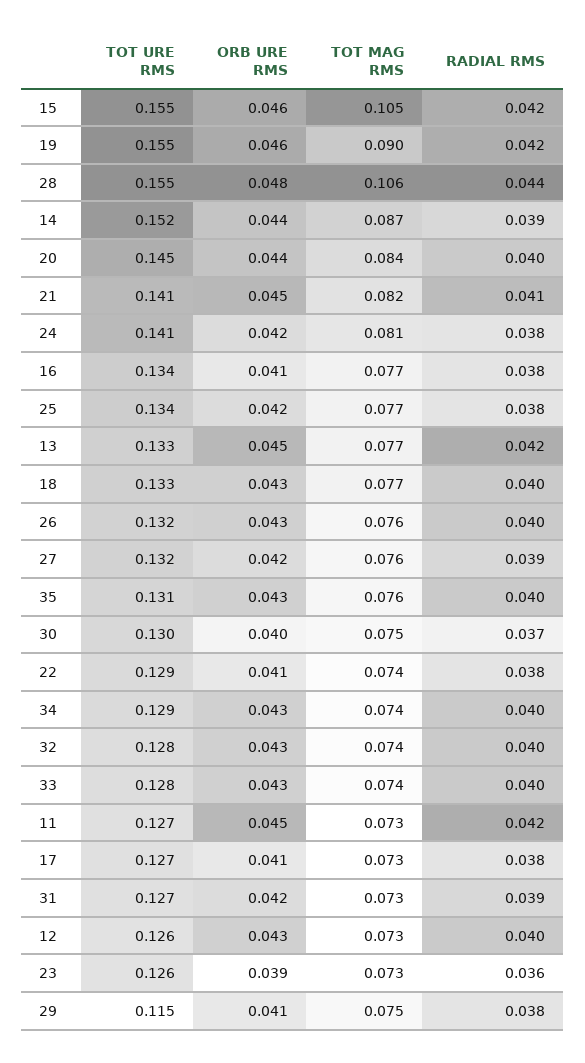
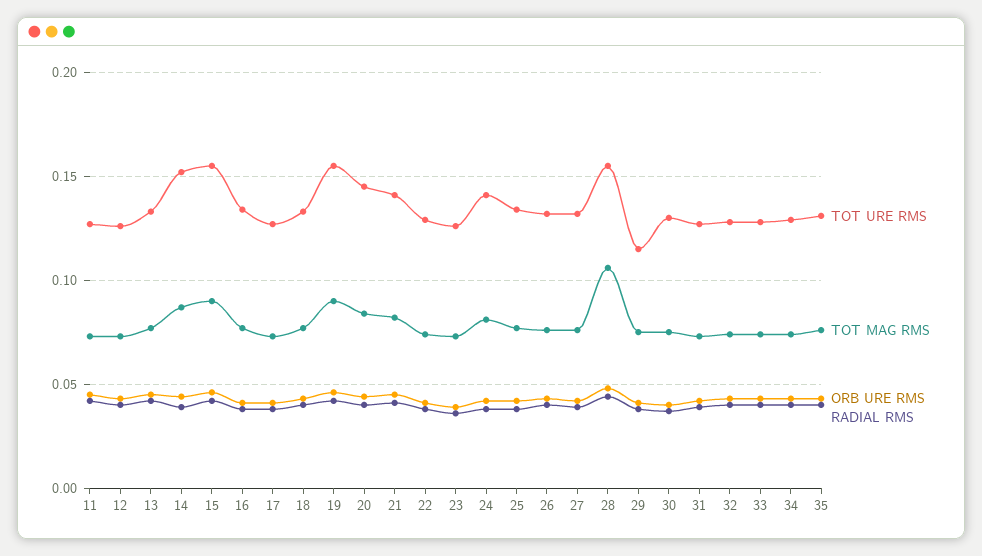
  {
    "TOT URE RMS": {
      "15": 0.155,
      "19": 0.155,
      "28": 0.155,
      "14": 0.152,
      "20": 0.145,
      "21": 0.141,
      "24": 0.141,
      "16": 0.134,
      "25": 0.134,
      "13": 0.133,
      "18": 0.133,
      "26": 0.132,
      "27": 0.132,
      "35": 0.131,
      "30": 0.13,
      "22": 0.129,
      "34": 0.129,
      "32": 0.128,
      "33": 0.128,
      "11": 0.127,
      "17": 0.127,
      "31": 0.127,
      "12": 0.126,
      "23": 0.126,
      "29": 0.115
    },
    "ORB URE RMS": {
      "15": 0.046,
      "19": 0.046,
      "28": 0.048,
      "14": 0.044,
      "20": 0.044,
      "21": 0.045,
      "24": 0.042,
      "16": 0.041,
      "25": 0.042,
      "13": 0.045,
      "18": 0.043,
      "26": 0.043,
      "27": 0.042,
      "35": 0.043,
      "30": 0.04,
      "22": 0.041,
      "34": 0.043,
      "32": 0.043,
      "33": 0.043,
      "11": 0.045,
      "17": 0.041,
      "31": 0.042,
      "12": 0.043,
      "23": 0.039,
      "29": 0.041
    },
    "TOT MAG RMS": {
-     "15": 0.105,
+     "15": 0.09,
      "19": 0.09,
      "28": 0.106,
      "14": 0.087,
      "20": 0.084,
      "21": 0.082,
      "24": 0.081,
      "16": 0.077,
      "25": 0.077,
      "13": 0.077,
      "18": 0.077,
      "26": 0.076,
      "27": 0.076,
      "35": 0.076,
      "30": 0.075,
      "22": 0.074,
      "34": 0.074,
      "32": 0.074,
      "33": 0.074,
      "11": 0.073,
      "17": 0.073,
      "31": 0.073,
      "12": 0.073,
      "23": 0.073,
      "29": 0.075
    },
    "RADIAL RMS": {
      "15": 0.042,
      "19": 0.042,
      "28": 0.044,
      "14": 0.039,
      "20": 0.04,
      "21": 0.041,
      "24": 0.038,
      "16": 0.038,
      "25": 0.038,
      "13": 0.042,
      "18": 0.04,
      "26": 0.04,
      "27": 0.039,
      "35": 0.04,
      "30": 0.037,
      "22": 0.038,
      "34": 0.04,
      "32": 0.04,
      "33": 0.04,
      "11": 0.042,
      "17": 0.038,
      "31": 0.039,
      "12": 0.04,
      "23": 0.036,
      "29": 0.038
    }
  }

